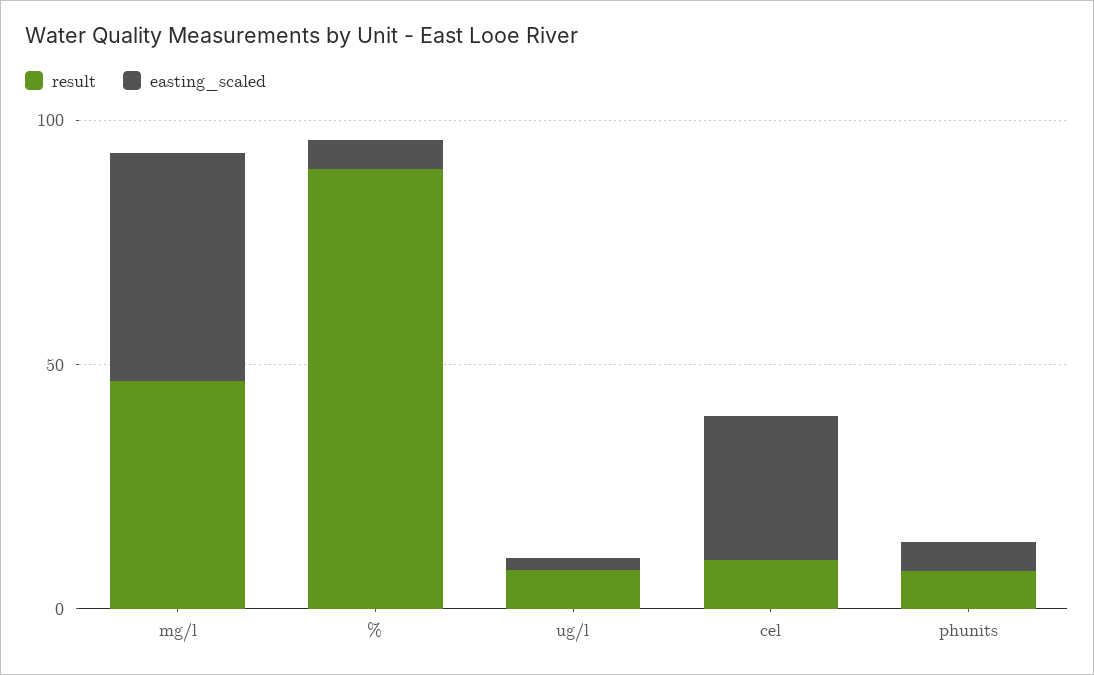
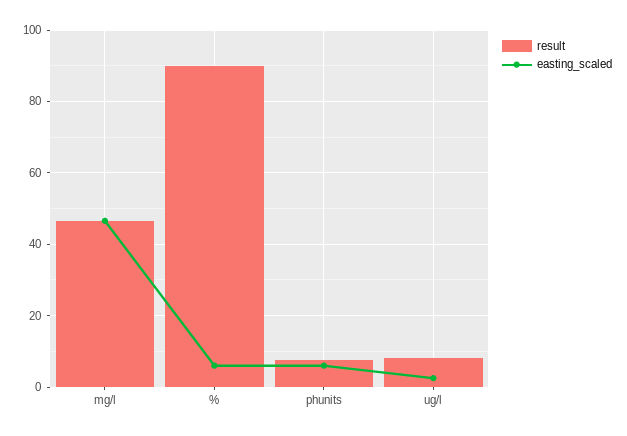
  {
    "result": {
      "mg/l": 46,
      "%": 90,
      "ug/l": 8,
-     "cel": 10,
      "phunits": 8
    },
    "easting_scaled": {
      "mg/l": 46,
      "%": 6,
      "ug/l": 2,
-     "cel": 30,
      "phunits": 6
    }
  }

